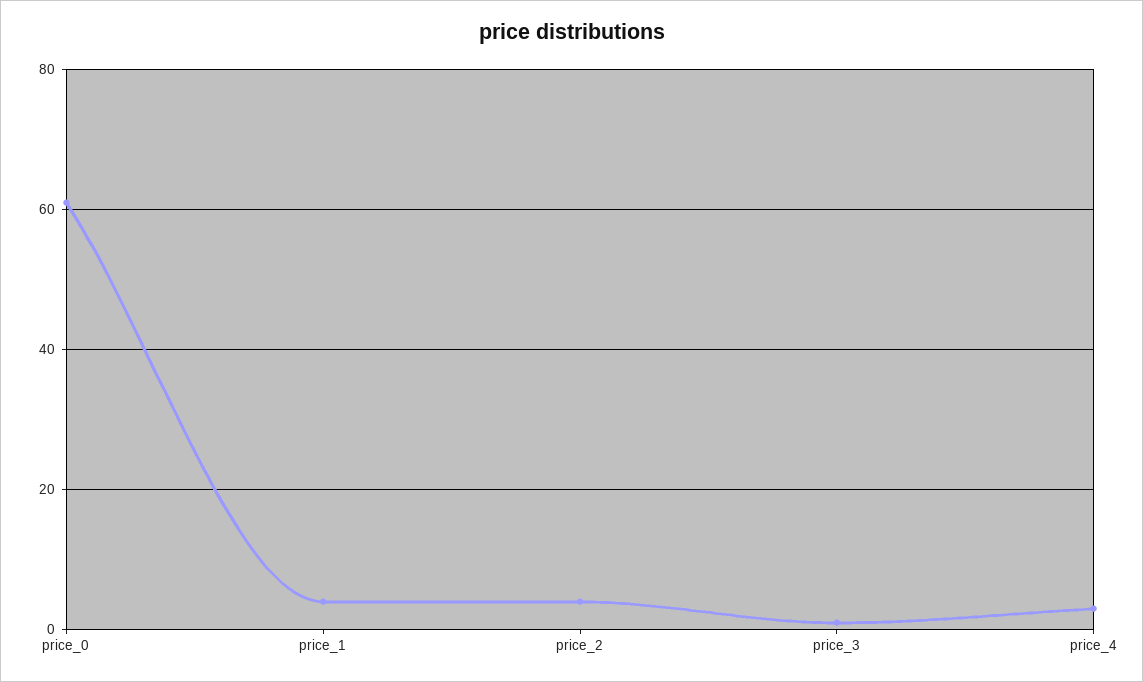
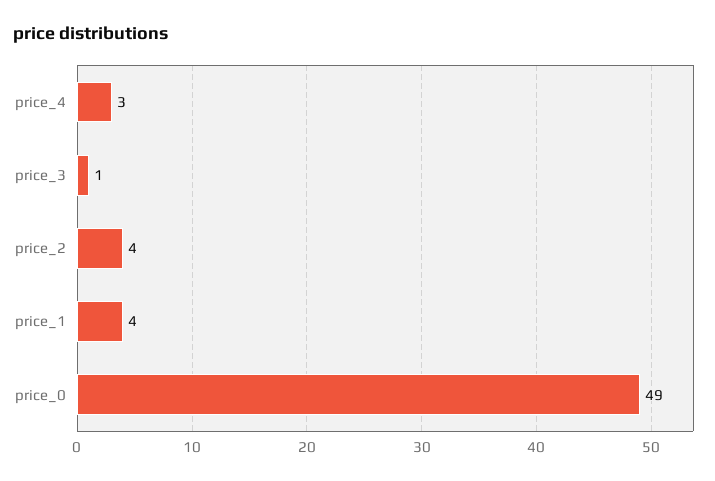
  {
-   "price_0": 60,
+   "price_0": 49,
    "price_1": 4,
    "price_2": 4,
    "price_3": 1,
    "price_4": 3
  }

